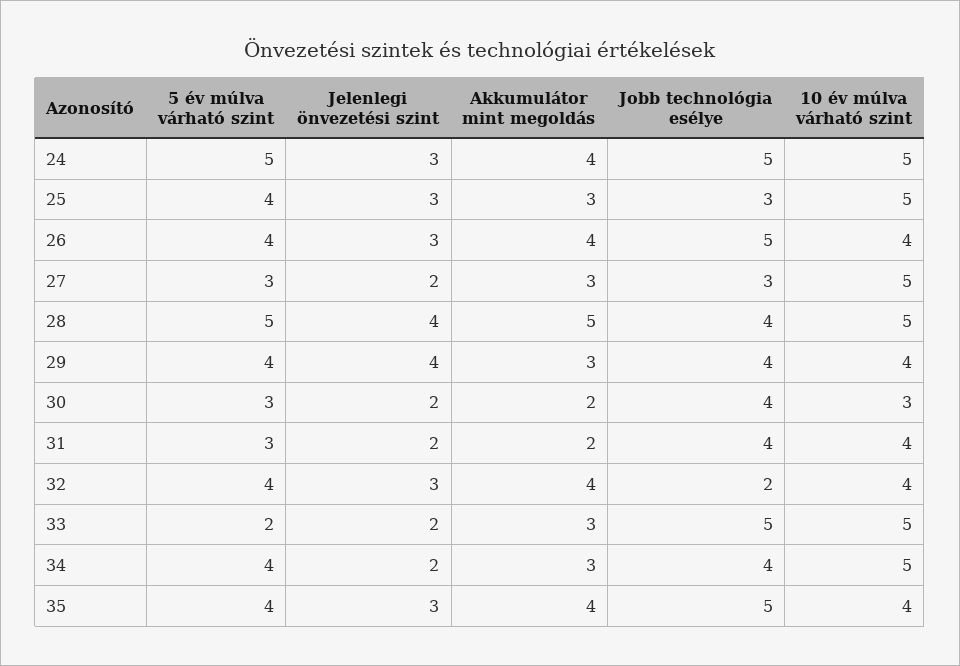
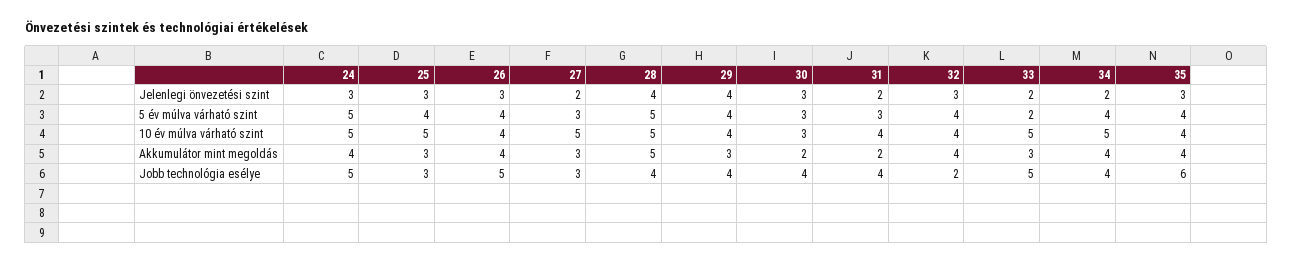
  {
    "5 év múlva várható szint": {
      "24": 5,
      "25": 4,
      "26": 4,
      "27": 3,
      "28": 5,
      "29": 4,
      "30": 3,
      "31": 3,
      "32": 4,
      "33": 2,
      "34": 4,
      "35": 4
    },
    "Jelenlegi önvezetési szint": {
      "24": 3,
      "25": 3,
      "26": 3,
      "27": 2,
      "28": 4,
      "29": 4,
-     "30": 2,
+     "30": 3,
      "31": 2,
      "32": 3,
      "33": 2,
      "34": 2,
      "35": 3
    },
    "Akkumulátor mint megoldás": {
      "24": 4,
      "25": 3,
      "26": 4,
      "27": 3,
      "28": 5,
      "29": 3,
      "30": 2,
      "31": 2,
      "32": 4,
      "33": 3,
-     "34": 3,
+     "34": 4,
      "35": 4
    },
    "Jobb technológia esélye": {
      "24": 5,
      "25": 3,
      "26": 5,
      "27": 3,
      "28": 4,
      "29": 4,
      "30": 4,
      "31": 4,
      "32": 2,
      "33": 5,
      "34": 4,
-     "35": 5
+     "35": 6
    },
    "10 év múlva várható szint": {
      "24": 5,
      "25": 5,
      "26": 4,
      "27": 5,
      "28": 5,
      "29": 4,
      "30": 3,
      "31": 4,
      "32": 4,
      "33": 5,
      "34": 5,
      "35": 4
    }
  }

